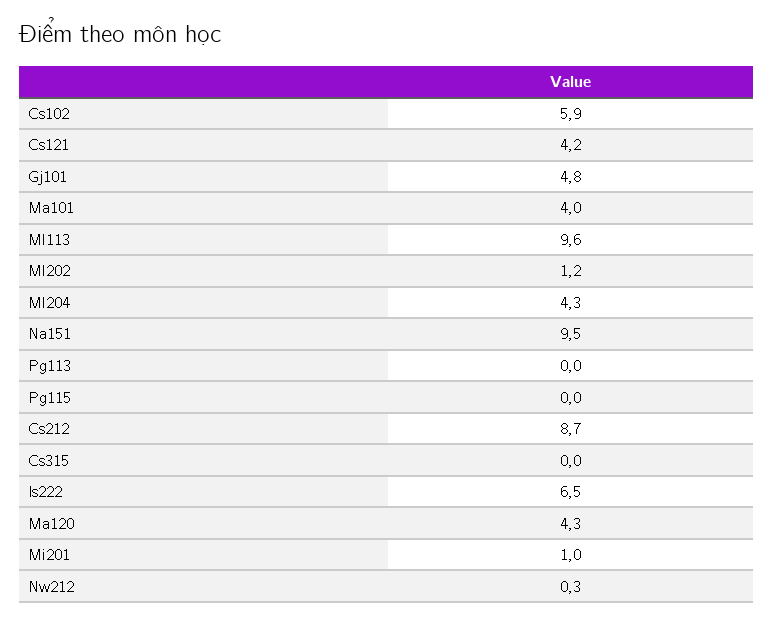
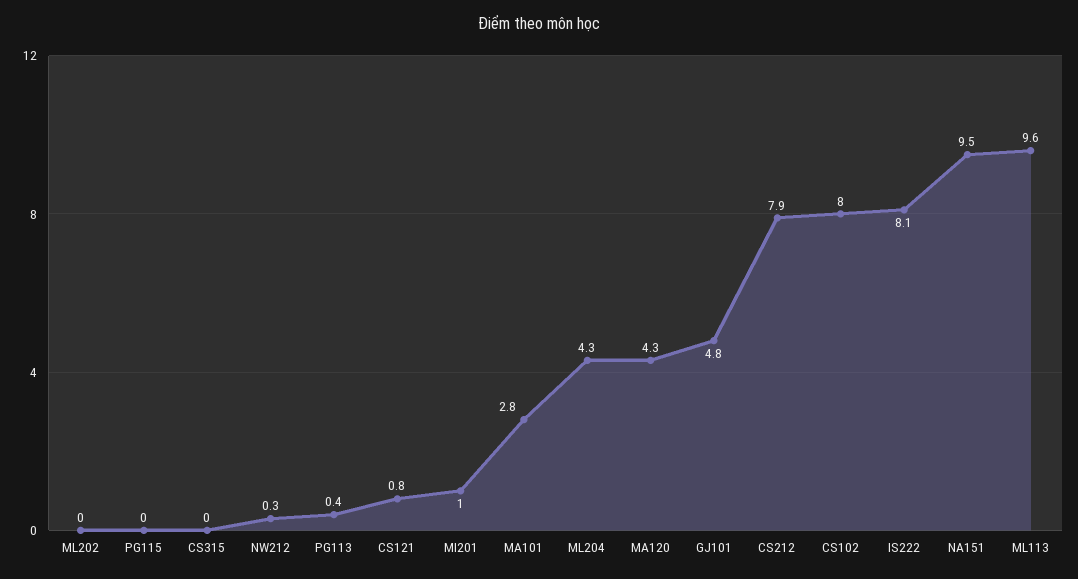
  {
-   "Cs102": 5.9,
+   "Cs102": 8,
-   "Cs121": 4.2,
+   "Cs121": 0.8,
    "Gj101": 4.8,
-   "Ma101": 4,
+   "Ma101": 2.8,
    "Ml113": 9.6,
-   "Ml202": 1.2,
+   "Ml202": 0,
    "Ml204": 4.3,
    "Na151": 9.5,
-   "Pg113": 0,
+   "Pg113": 0.4,
    "Pg115": 0,
-   "Cs212": 8.7,
+   "Cs212": 7.9,
    "Cs315": 0,
-   "Is222": 6.5,
+   "Is222": 8.1,
    "Ma120": 4.3,
    "Mi201": 1,
    "Nw212": 0.3
  }

